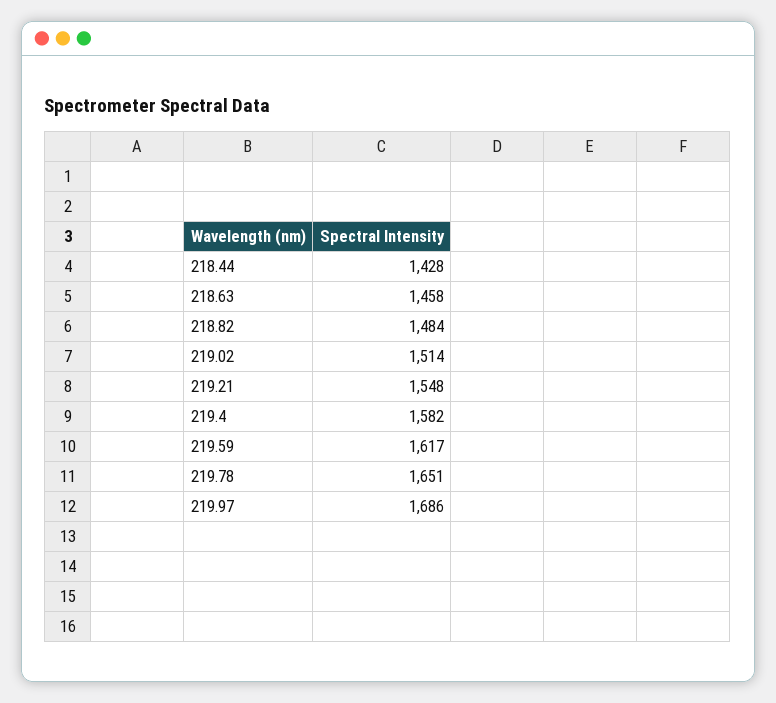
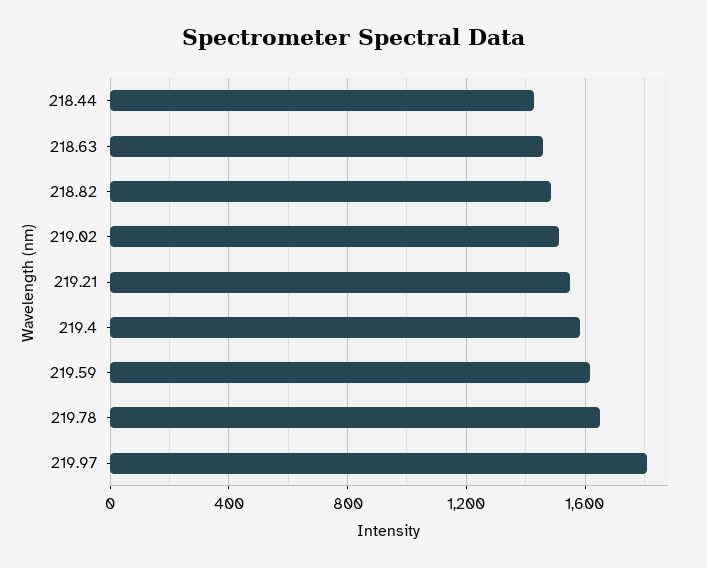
  {
    "218.44": 1428,
    "218.63": 1458,
    "218.82": 1484,
    "219.02": 1514,
    "219.21": 1548,
    "219.4": 1582,
    "219.59": 1617,
    "219.78": 1651,
-   "219.97": 1686
+   "219.97": 1800
  }

